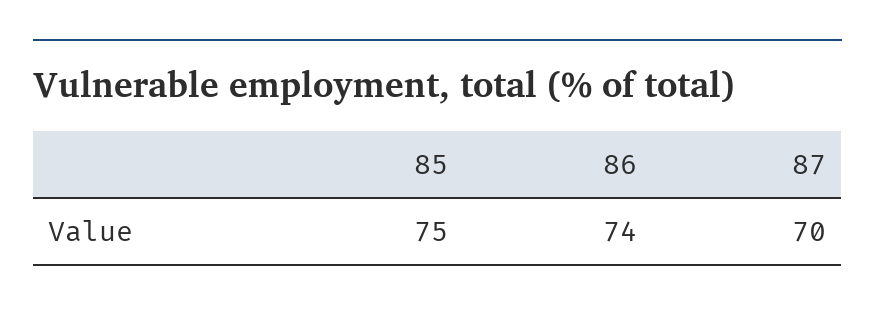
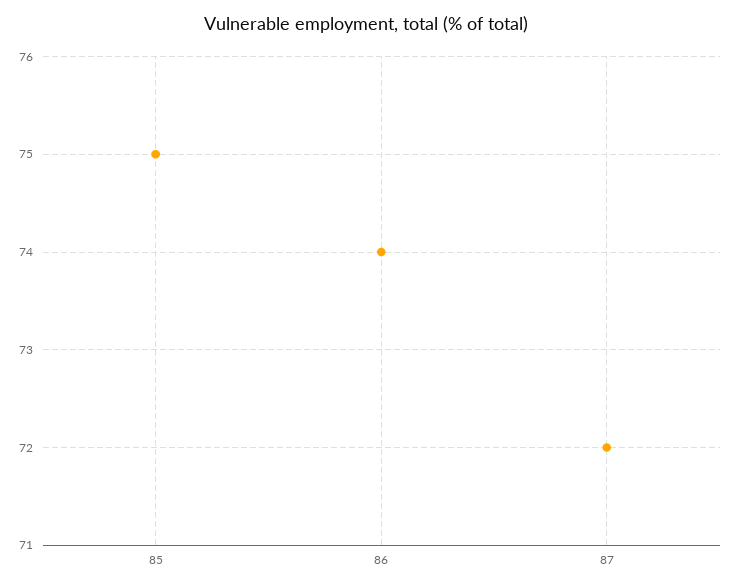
  {
    "85": 75,
    "86": 74,
-   "87": 70
+   "87": 72
  }

